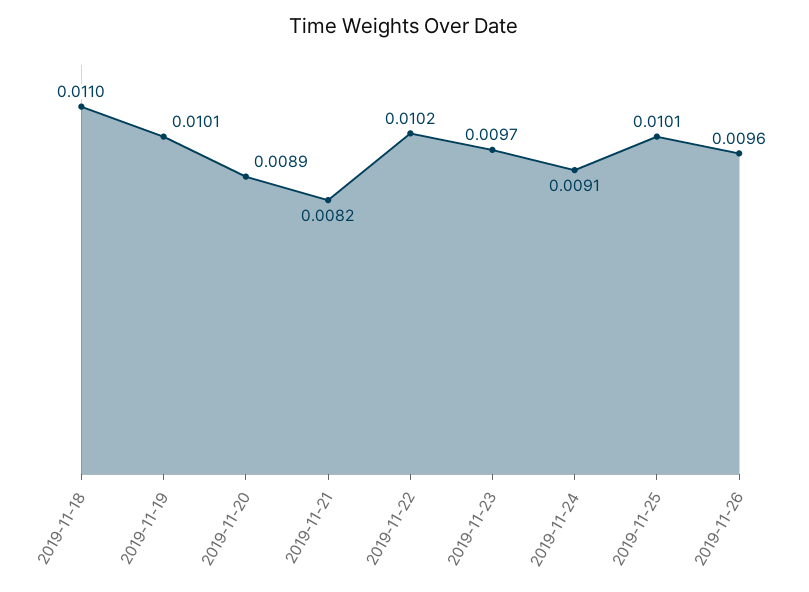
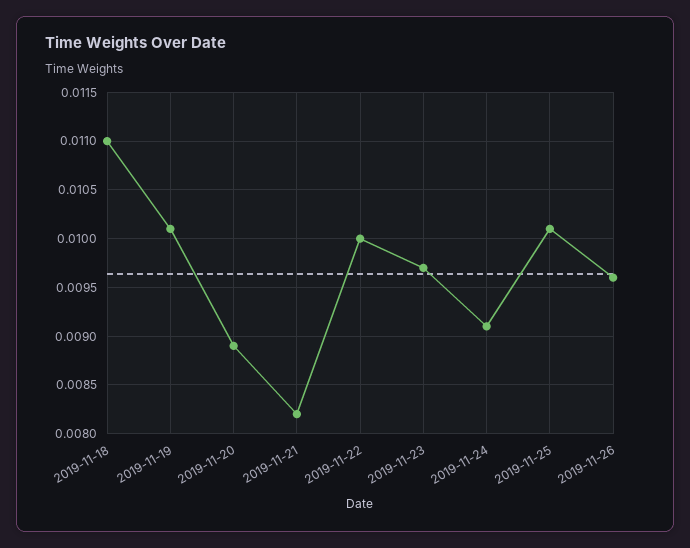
  {
    "2019-11-18": 0.011,
    "2019-11-19": 0.0101,
    "2019-11-20": 0.0089,
    "2019-11-21": 0.0082,
-   "2019-11-22": 0.0102,
+   "2019-11-22": 0.01,
    "2019-11-23": 0.0097,
    "2019-11-24": 0.0091,
    "2019-11-25": 0.0101,
    "2019-11-26": 0.0096
  }

